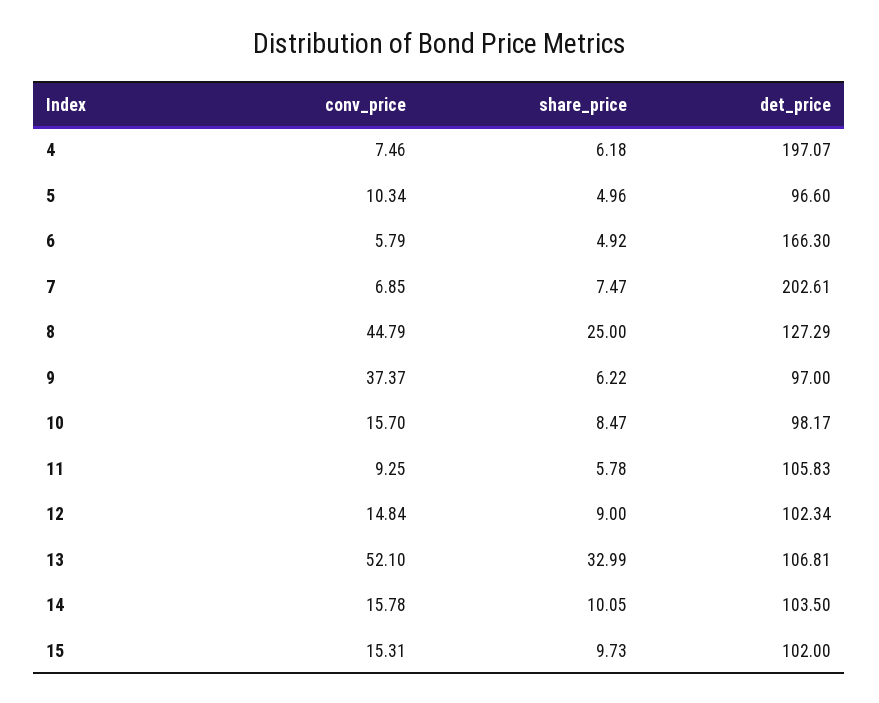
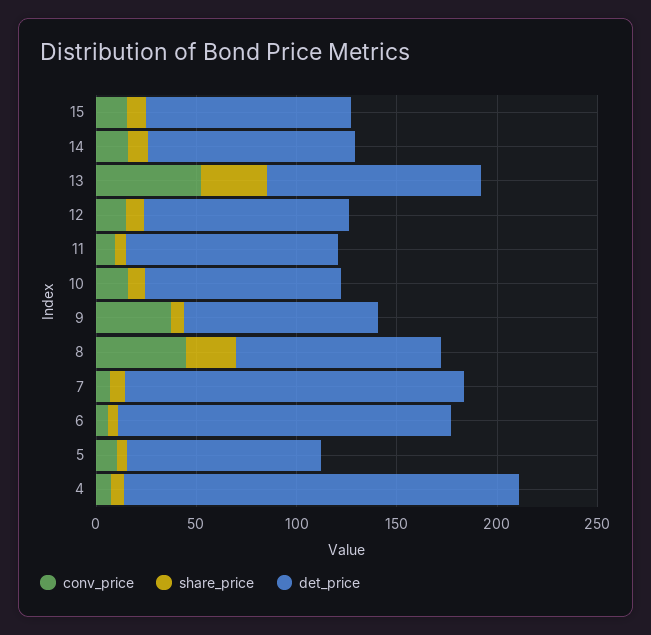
  {
    "conv_price": {
      "4": 7.46,
      "5": 10.34,
      "6": 5.79,
      "7": 6.85,
      "8": 44.79,
      "9": 37.37,
      "10": 15.7,
      "11": 9.25,
      "12": 14.84,
      "13": 52.1,
      "14": 15.78,
      "15": 15.31
    },
    "share_price": {
      "4": 6.18,
      "5": 4.96,
      "6": 4.92,
      "7": 7.47,
      "8": 25,
      "9": 6.22,
      "10": 8.47,
      "11": 5.78,
      "12": 9,
      "13": 32.99,
      "14": 10.05,
      "15": 9.73
    },
    "det_price": {
      "4": 197.07,
      "5": 96.6,
      "6": 166.3,
-     "7": 202.61,
+     "7": 170,
-     "8": 127.29,
+     "8": 100,
      "9": 97,
      "10": 98.17,
      "11": 105.83,
      "12": 102.34,
      "13": 106.81,
      "14": 103.5,
      "15": 102
    }
  }

